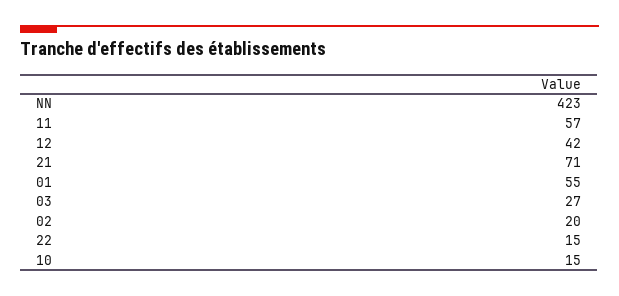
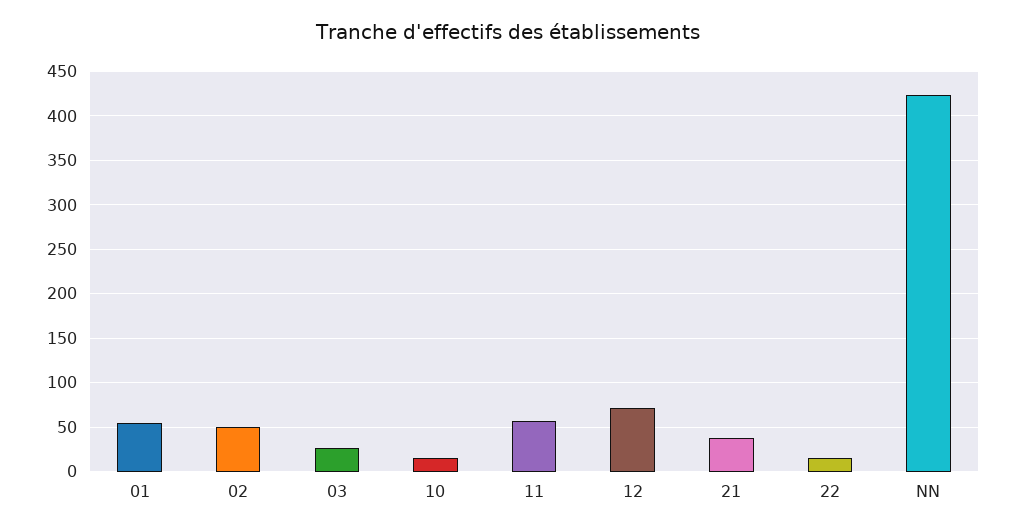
  {
    "NN": 423,
    "11": 57,
-   "12": 42,
+   "12": 70,
-   "21": 71,
+   "21": 40,
    "01": 55,
    "03": 27,
-   "02": 20,
+   "02": 50,
    "22": 15,
    "10": 15
  }

